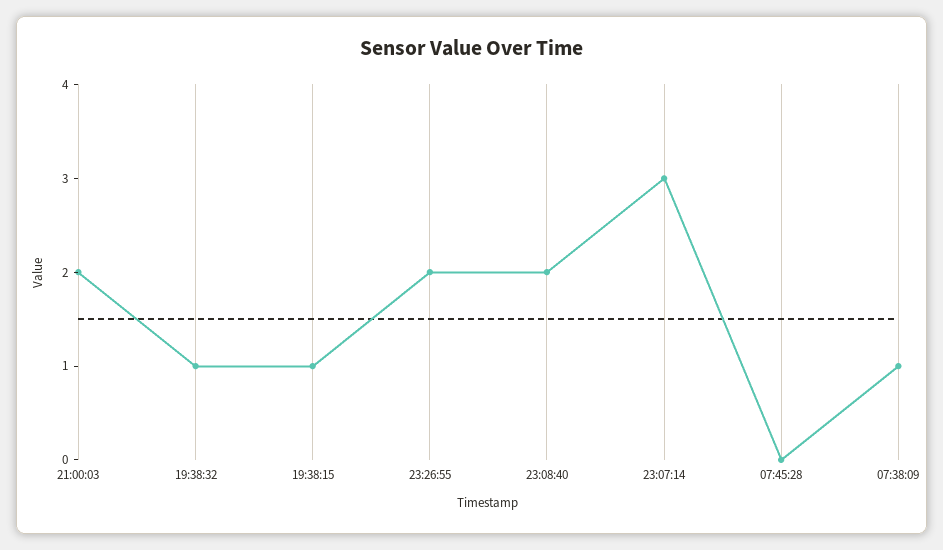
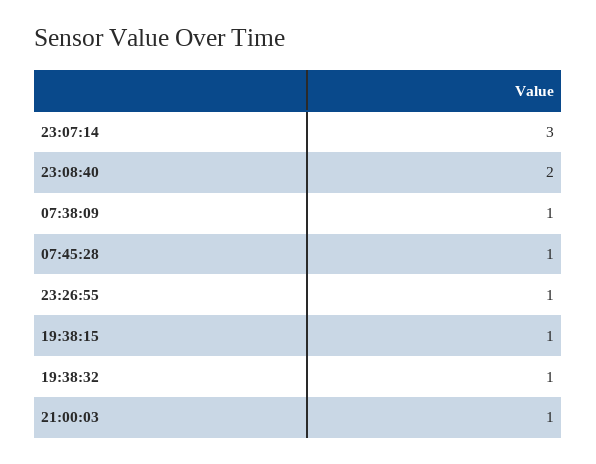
  {
-   "21:00:03": 2,
+   "21:00:03": 1,
    "19:38:32": 1,
    "19:38:15": 1,
-   "23:26:55": 2,
+   "23:26:55": 1,
    "23:08:40": 2,
    "23:07:14": 3,
-   "07:45:28": 0,
+   "07:45:28": 1,
    "07:38:09": 1
  }

